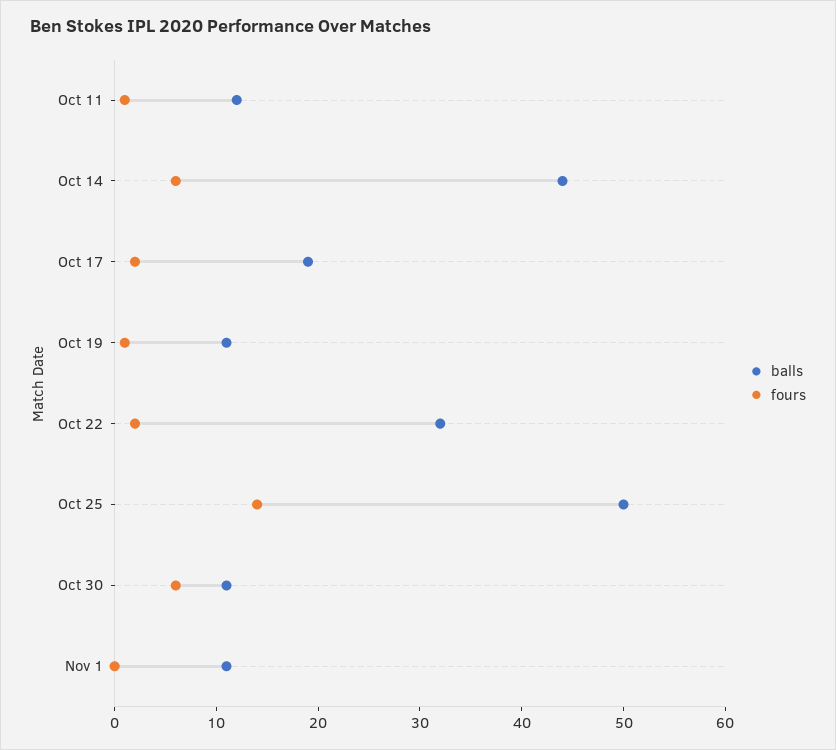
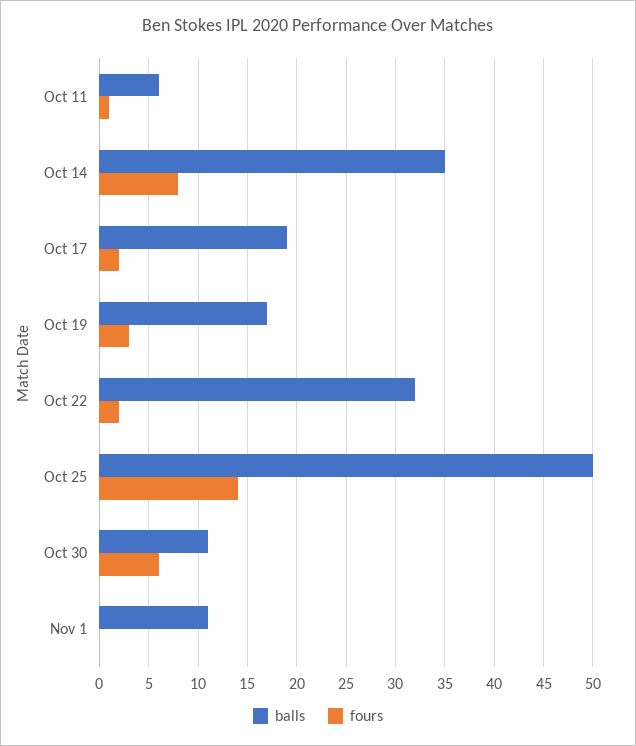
  {
    "balls": {
-     "Oct 11": 12,
+     "Oct 11": 6,
-     "Oct 14": 44,
+     "Oct 14": 35,
      "Oct 17": 19,
-     "Oct 19": 11,
+     "Oct 19": 17,
      "Oct 22": 32,
      "Oct 25": 50,
      "Oct 30": 11,
      "Nov 1": 11
    },
    "fours": {
      "Oct 11": 1,
-     "Oct 14": 6,
+     "Oct 14": 8,
      "Oct 17": 2,
-     "Oct 19": 1,
+     "Oct 19": 3,
      "Oct 22": 2,
      "Oct 25": 14,
      "Oct 30": 6,
      "Nov 1": 0
    }
  }

